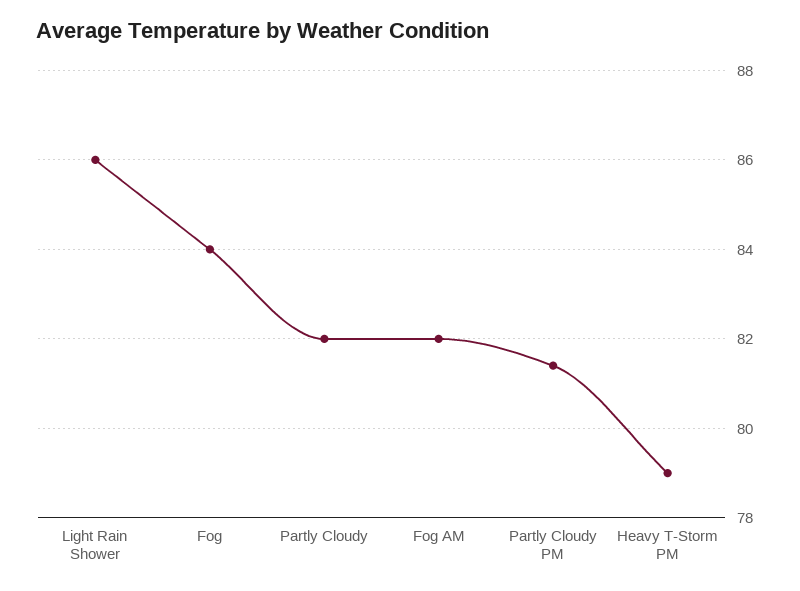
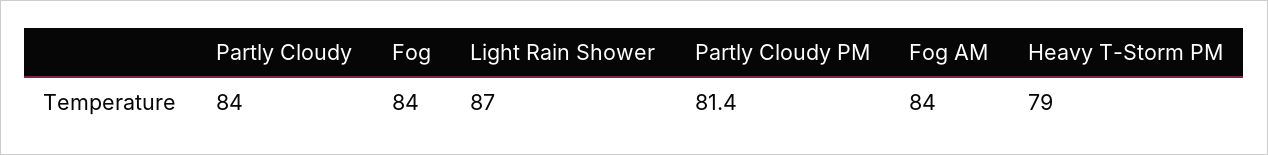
  {
-   "Light Rain Shower": 86,
+   "Light Rain Shower": 87,
    "Fog": 84,
-   "Partly Cloudy": 82,
+   "Partly Cloudy": 84,
-   "Fog AM": 82,
+   "Fog AM": 84,
    "Partly Cloudy PM": 81.4,
    "Heavy T-Storm PM": 79
  }

